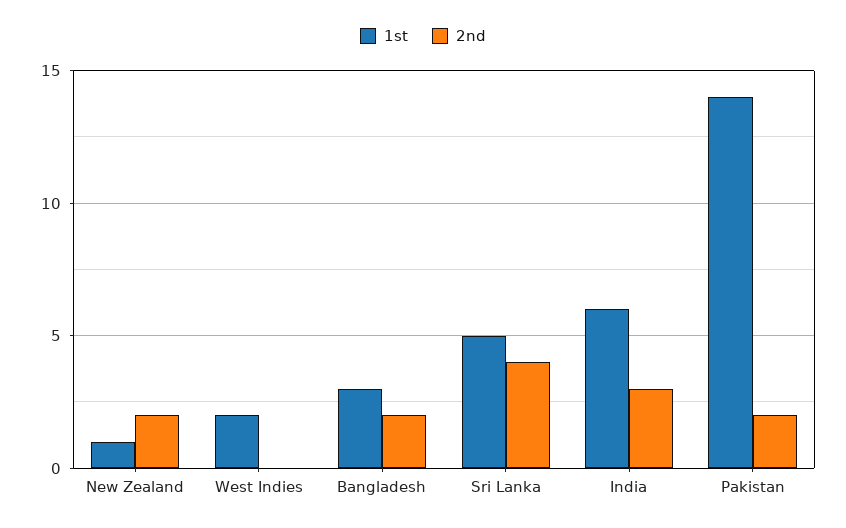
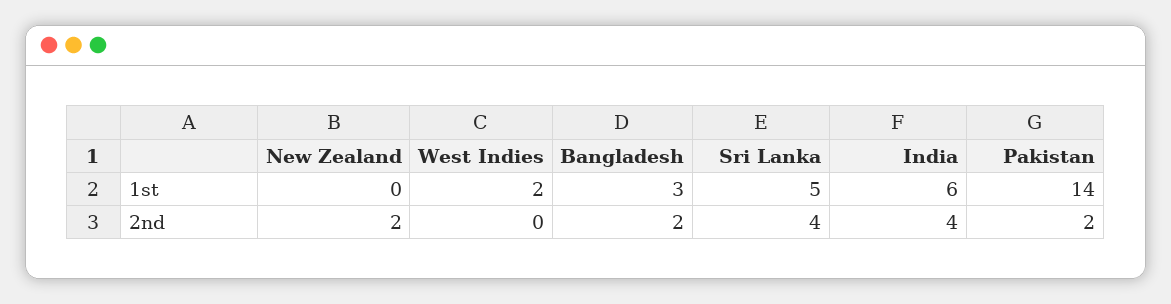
  {
    "1st": {
-     "New Zealand": 1,
+     "New Zealand": 0,
      "West Indies": 2,
      "Bangladesh": 3,
      "Sri Lanka": 5,
      "India": 6,
      "Pakistan": 14
    },
    "2nd": {
      "New Zealand": 2,
      "West Indies": 0,
      "Bangladesh": 2,
      "Sri Lanka": 4,
-     "India": 3,
+     "India": 4,
      "Pakistan": 2
    }
  }

